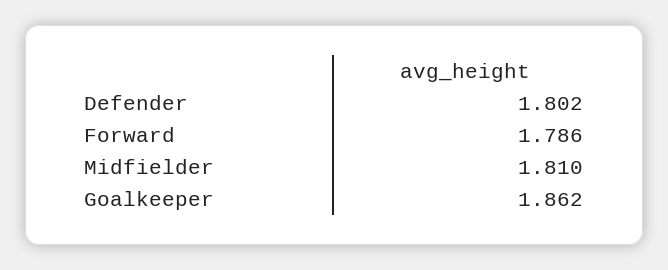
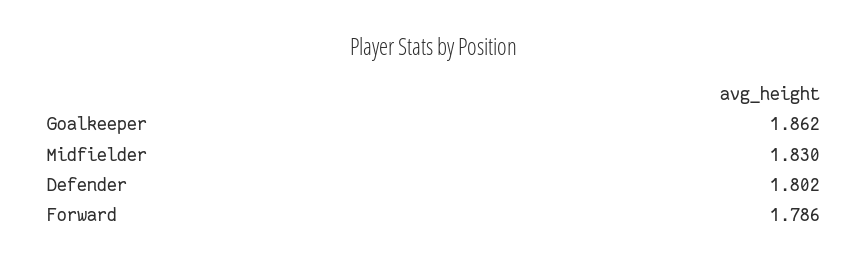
  {
    "Defender": 1.802,
    "Forward": 1.786,
-   "Midfielder": 1.81,
+   "Midfielder": 1.83,
    "Goalkeeper": 1.862
  }

